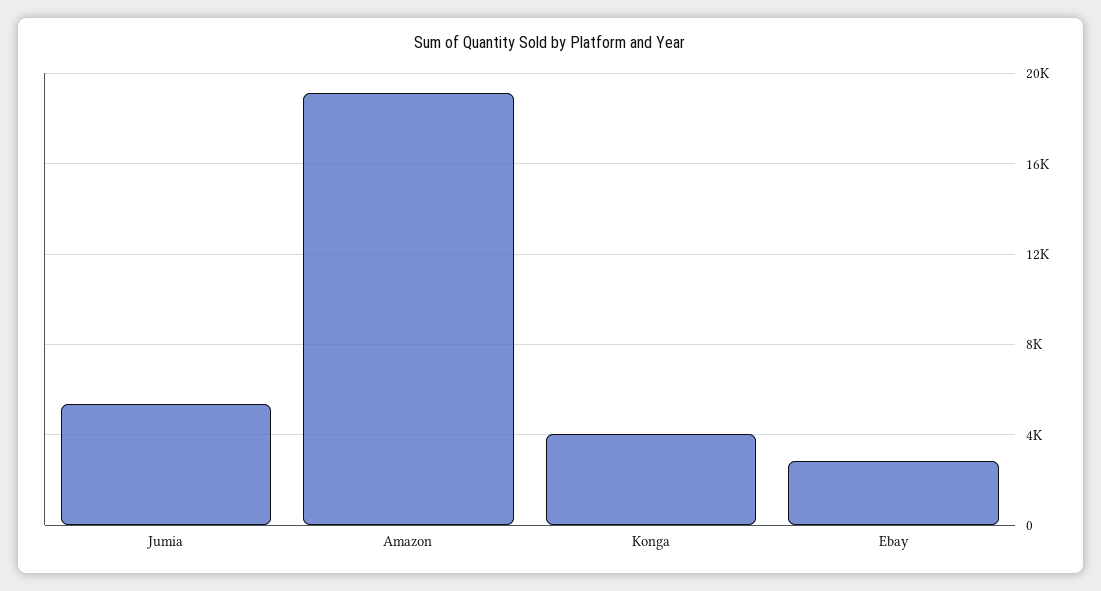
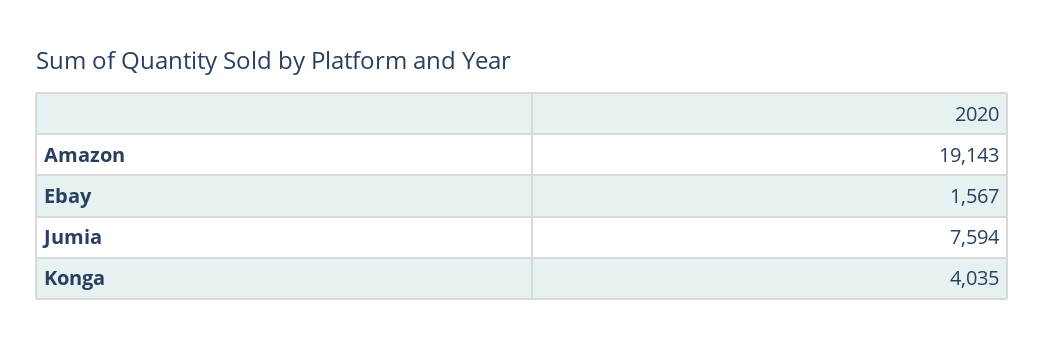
  {
-   "Jumia": 5500,
+   "Jumia": 7594,
    "Amazon": 19143,
    "Konga": 4035,
-   "Ebay": 3000
+   "Ebay": 1567
  }

